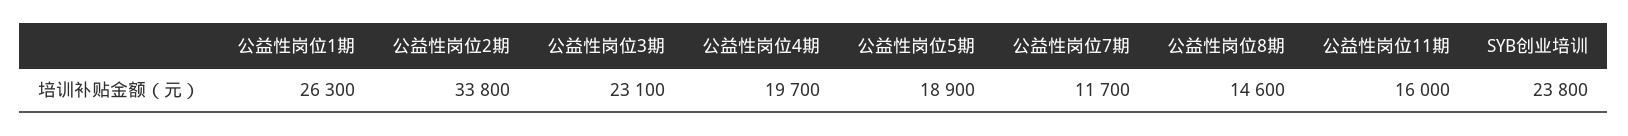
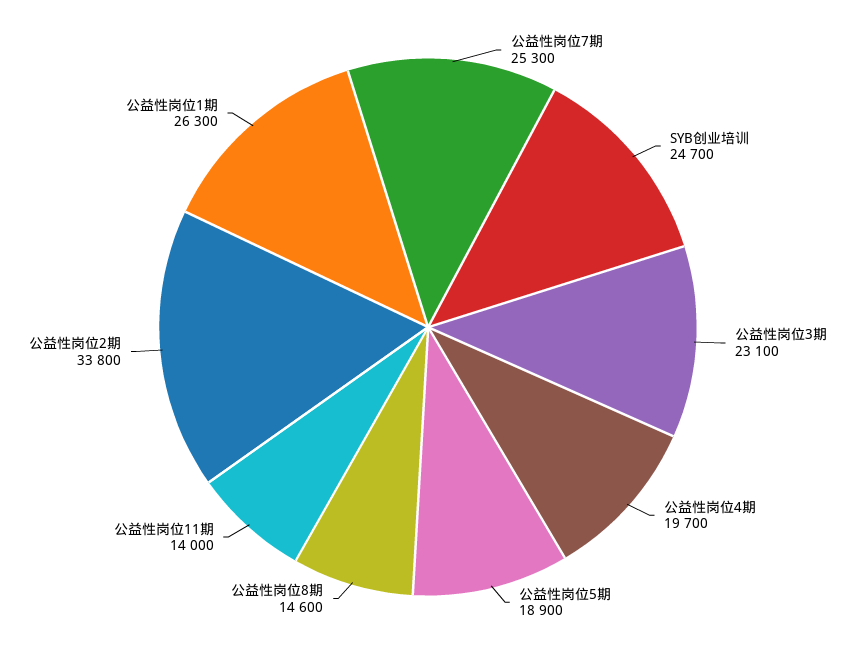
  {
    "公益性岗位1期": 26300,
    "公益性岗位2期": 33800,
    "公益性岗位3期": 23100,
    "公益性岗位4期": 19700,
    "公益性岗位5期": 18900,
-   "公益性岗位7期": 11700,
+   "公益性岗位7期": 25300,
    "公益性岗位8期": 14600,
-   "公益性岗位11期": 16000,
+   "公益性岗位11期": 14000,
-   "SYB创业培训": 23800
+   "SYB创业培训": 24700
  }

